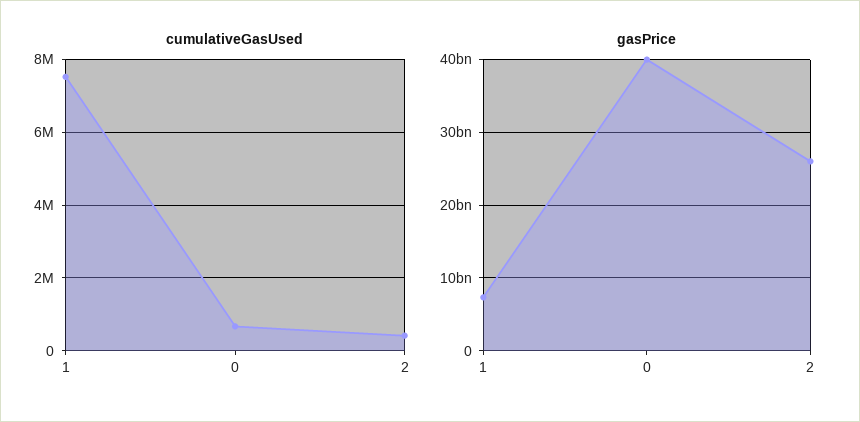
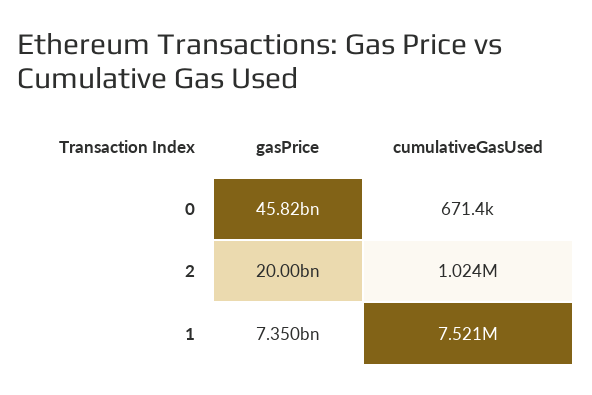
  {
    "cumulativeGasUsed": {
      "1": 7521000,
      "0": 671400,
-     "2": 400000
+     "2": 1024000
    },
    "gasPrice": {
      "1": 7350000000,
-     "0": 40000000000,
+     "0": 45820000000,
-     "2": 26000000000
+     "2": 20000000000
    }
  }

